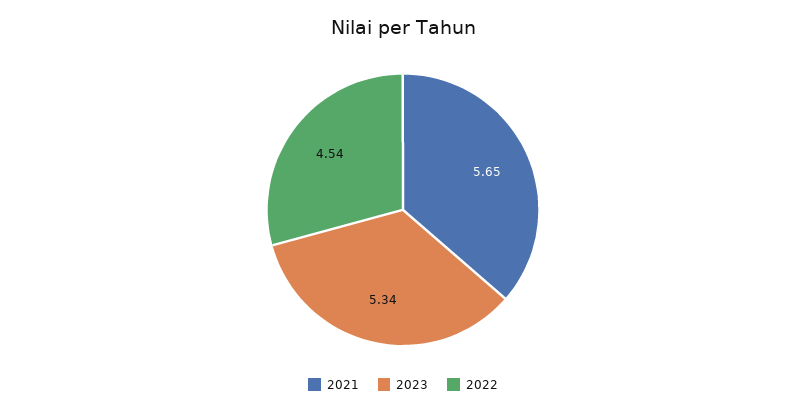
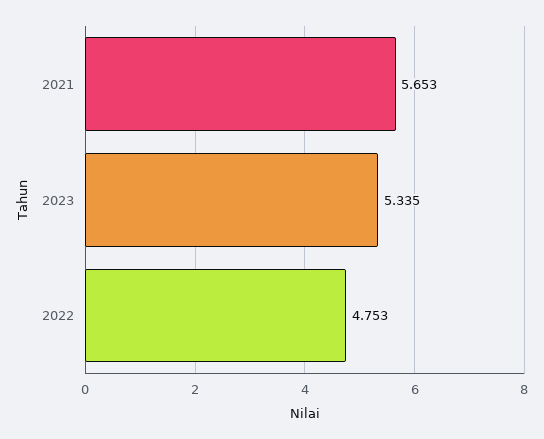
  {
    "2021": 5.653,
    "2023": 5.335,
-   "2022": 4.54
+   "2022": 4.753
  }

